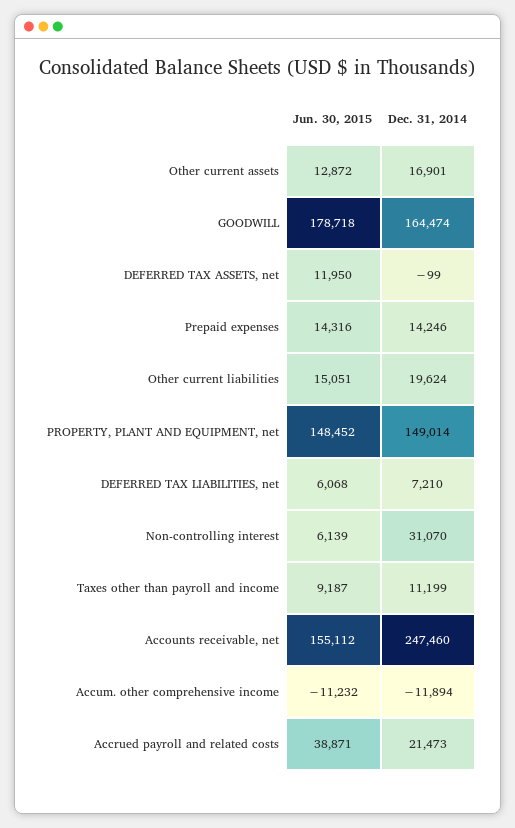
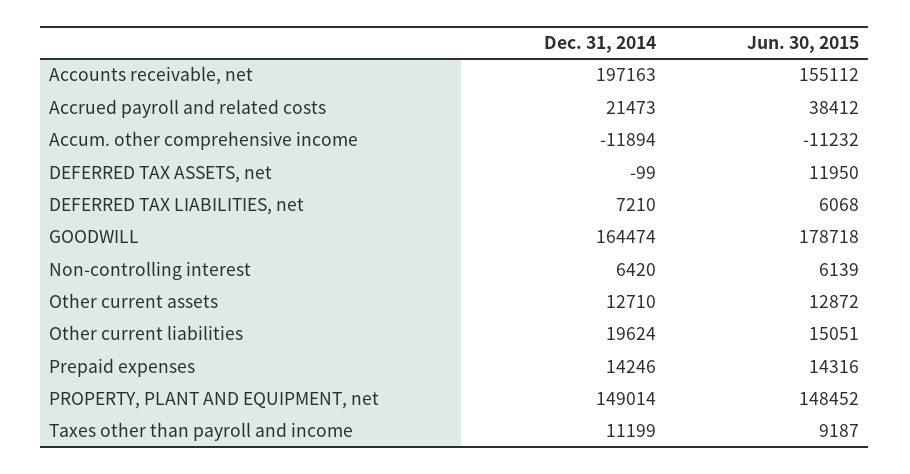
  {
    "Jun. 30, 2015": {
      "Other current assets": 12872,
      "GOODWILL": 178718,
      "DEFERRED TAX ASSETS, net": 11950,
      "Prepaid expenses": 14316,
      "Other current liabilities": 15051,
      "PROPERTY, PLANT AND EQUIPMENT, net": 148452,
      "DEFERRED TAX LIABILITIES, net": 6068,
      "Non-controlling interest": 6139,
      "Taxes other than payroll and income": 9187,
      "Accounts receivable, net": 155112,
      "Accum. other comprehensive income": -11232,
-     "Accrued payroll and related costs": 38871
+     "Accrued payroll and related costs": 38412
    },
    "Dec. 31, 2014": {
-     "Other current assets": 16901,
+     "Other current assets": 12710,
      "GOODWILL": 164474,
      "DEFERRED TAX ASSETS, net": -99,
      "Prepaid expenses": 14246,
      "Other current liabilities": 19624,
      "PROPERTY, PLANT AND EQUIPMENT, net": 149014,
      "DEFERRED TAX LIABILITIES, net": 7210,
-     "Non-controlling interest": 31070,
+     "Non-controlling interest": 6420,
      "Taxes other than payroll and income": 11199,
-     "Accounts receivable, net": 247460,
+     "Accounts receivable, net": 197163,
      "Accum. other comprehensive income": -11894,
      "Accrued payroll and related costs": 21473
    }
  }

